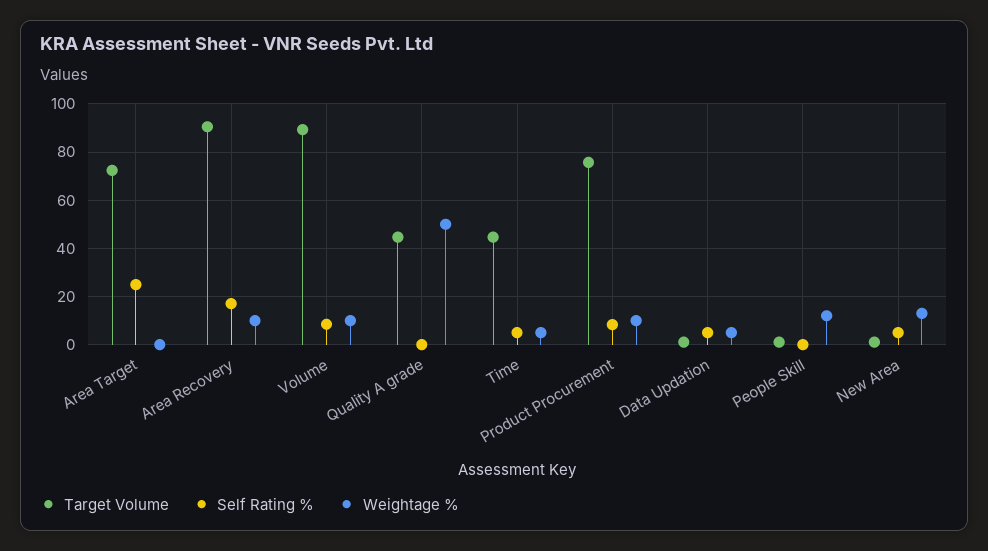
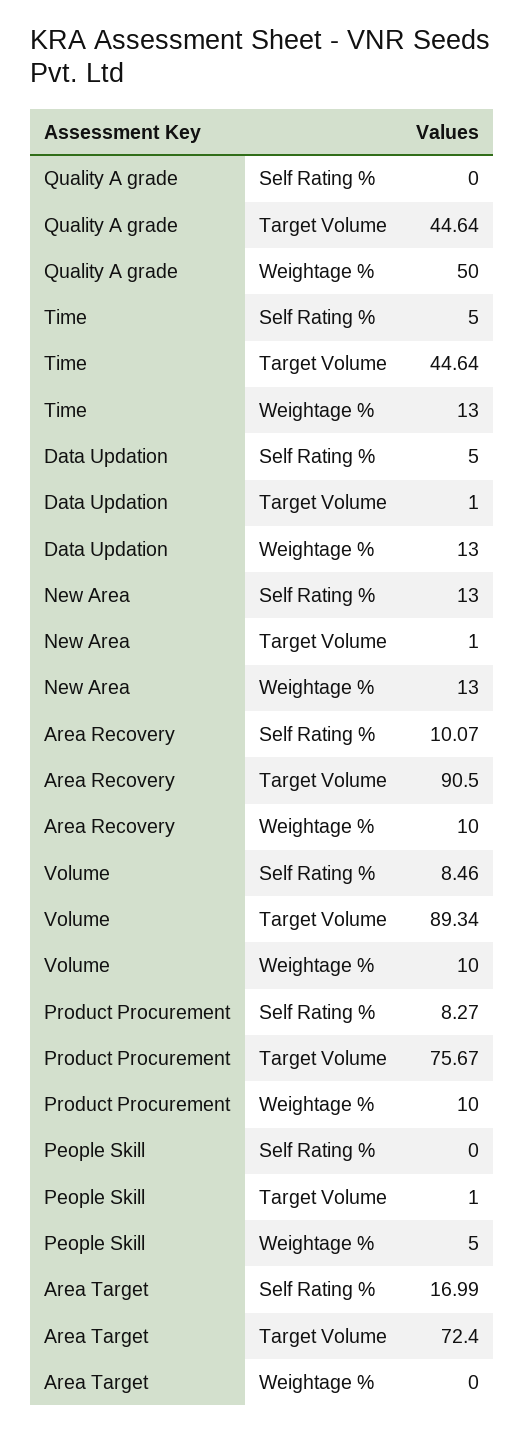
  {
    "Target Volume": {
      "Area Target": 72.4,
      "Area Recovery": 90.5,
      "Volume": 89.34,
      "Quality A grade": 44.64,
      "Time": 44.64,
      "Product Procurement": 75.67,
      "Data Updation": 1,
      "People Skill": 1,
      "New Area": 1
    },
    "Self Rating %": {
-     "Area Target": 25,
+     "Area Target": 16.99,
-     "Area Recovery": 17.5,
+     "Area Recovery": 10.07,
      "Volume": 8.46,
      "Quality A grade": 0,
      "Time": 5,
      "Product Procurement": 8.27,
      "Data Updation": 5,
      "People Skill": 0,
-     "New Area": 5
+     "New Area": 13
    },
    "Weightage %": {
      "Area Target": 0,
      "Area Recovery": 10,
      "Volume": 10,
      "Quality A grade": 50,
-     "Time": 5,
+     "Time": 13,
      "Product Procurement": 10,
-     "Data Updation": 5,
+     "Data Updation": 13,
-     "People Skill": 12.5,
+     "People Skill": 5,
      "New Area": 13
    }
  }

